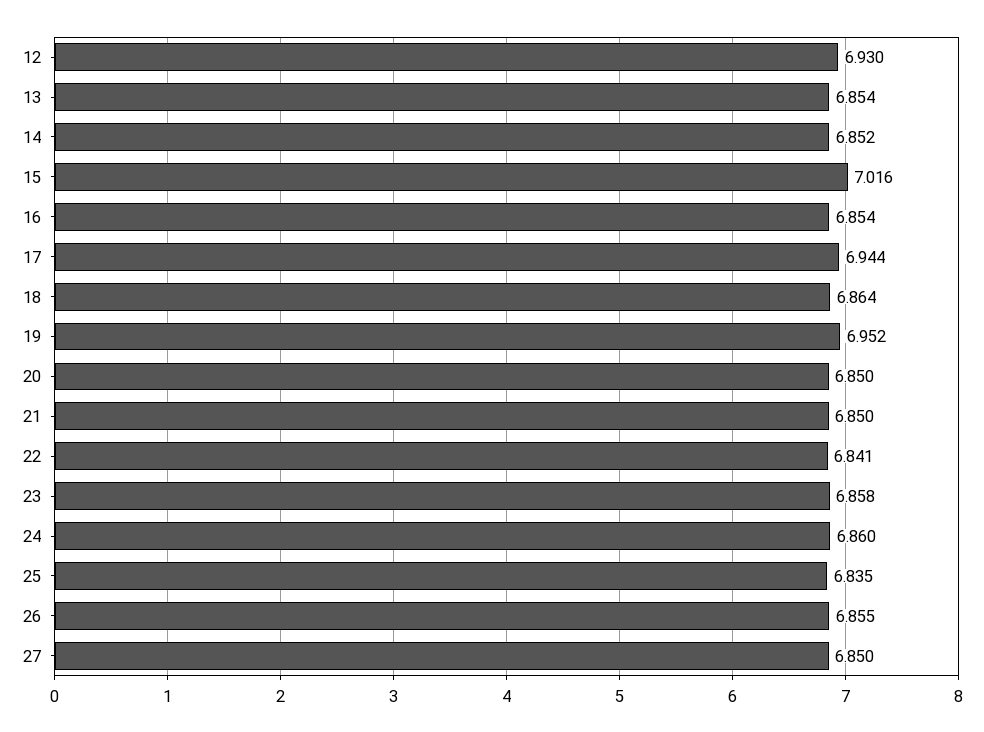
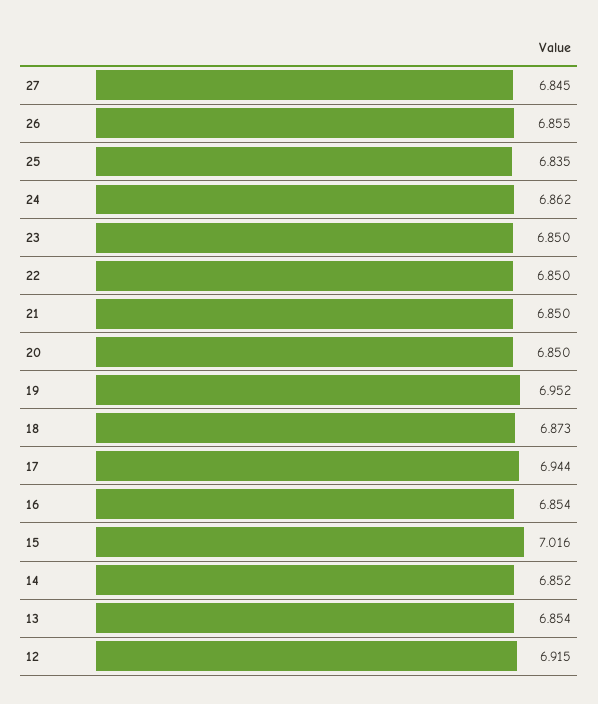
  {
-   "12": 6.93,
+   "12": 6.915,
    "13": 6.854,
    "14": 6.852,
    "15": 7.016,
    "16": 6.854,
    "17": 6.944,
-   "18": 6.864,
+   "18": 6.873,
    "19": 6.952,
    "20": 6.85,
    "21": 6.85,
-   "22": 6.841,
+   "22": 6.85,
-   "23": 6.858,
+   "23": 6.85,
-   "24": 6.86,
+   "24": 6.862,
    "25": 6.835,
    "26": 6.855,
-   "27": 6.85
+   "27": 6.845
  }

